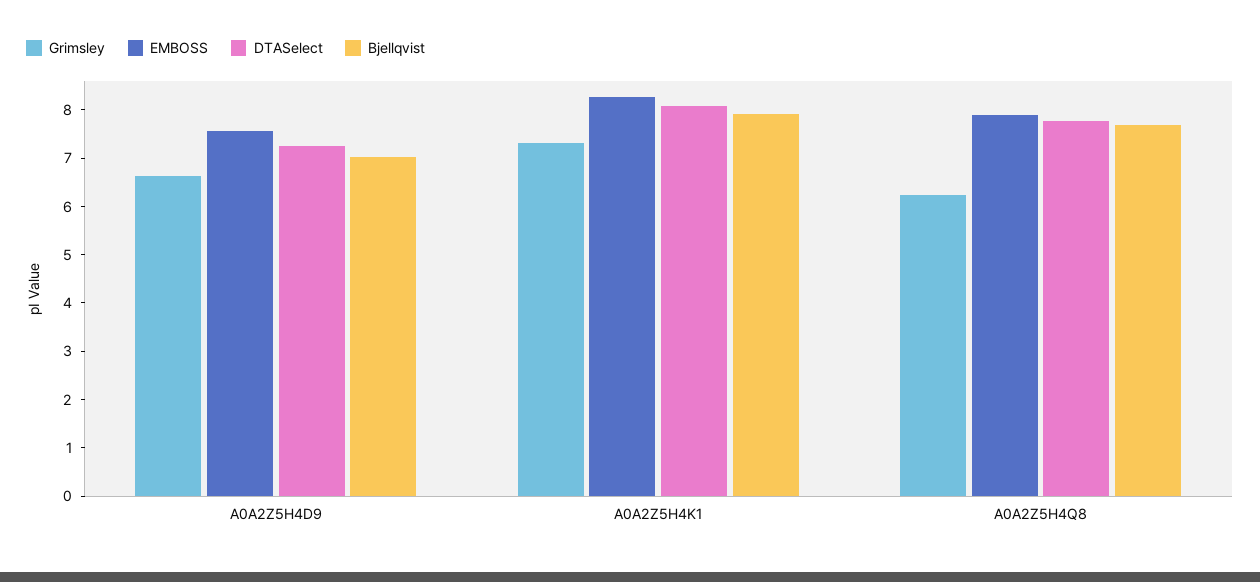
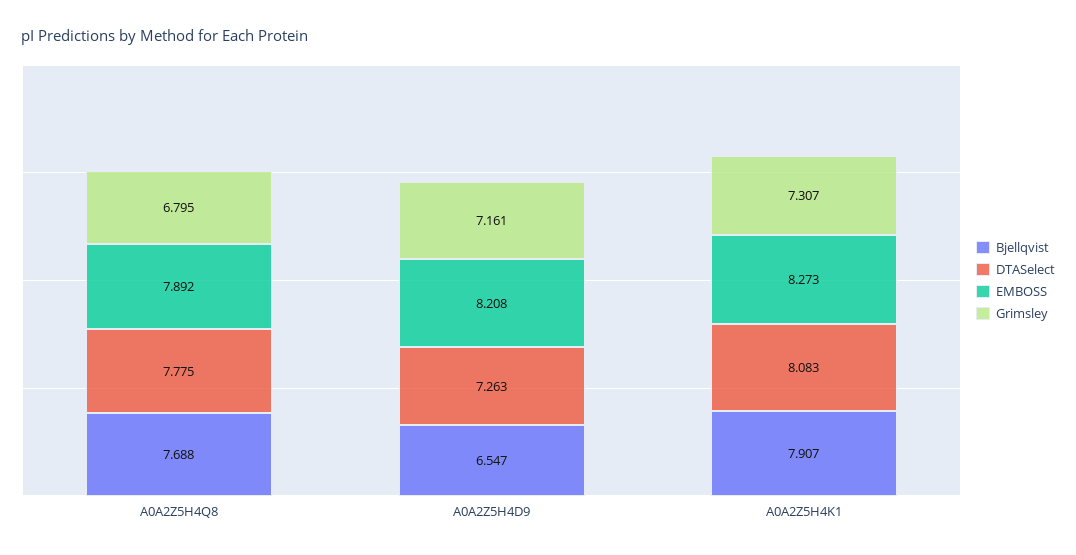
  {
    "Grimsley": {
-     "A0A2Z5H4D9": 6.6,
+     "A0A2Z5H4D9": 7.161,
      "A0A2Z5H4K1": 7.307,
-     "A0A2Z5H4Q8": 6.2
+     "A0A2Z5H4Q8": 6.795
    },
    "EMBOSS": {
-     "A0A2Z5H4D9": 7.6,
+     "A0A2Z5H4D9": 8.208,
      "A0A2Z5H4K1": 8.273,
      "A0A2Z5H4Q8": 7.892
    },
    "DTASelect": {
      "A0A2Z5H4D9": 7.263,
      "A0A2Z5H4K1": 8.083,
      "A0A2Z5H4Q8": 7.775
    },
    "Bjellqvist": {
-     "A0A2Z5H4D9": 7,
+     "A0A2Z5H4D9": 6.547,
      "A0A2Z5H4K1": 7.907,
      "A0A2Z5H4Q8": 7.688
    }
  }

